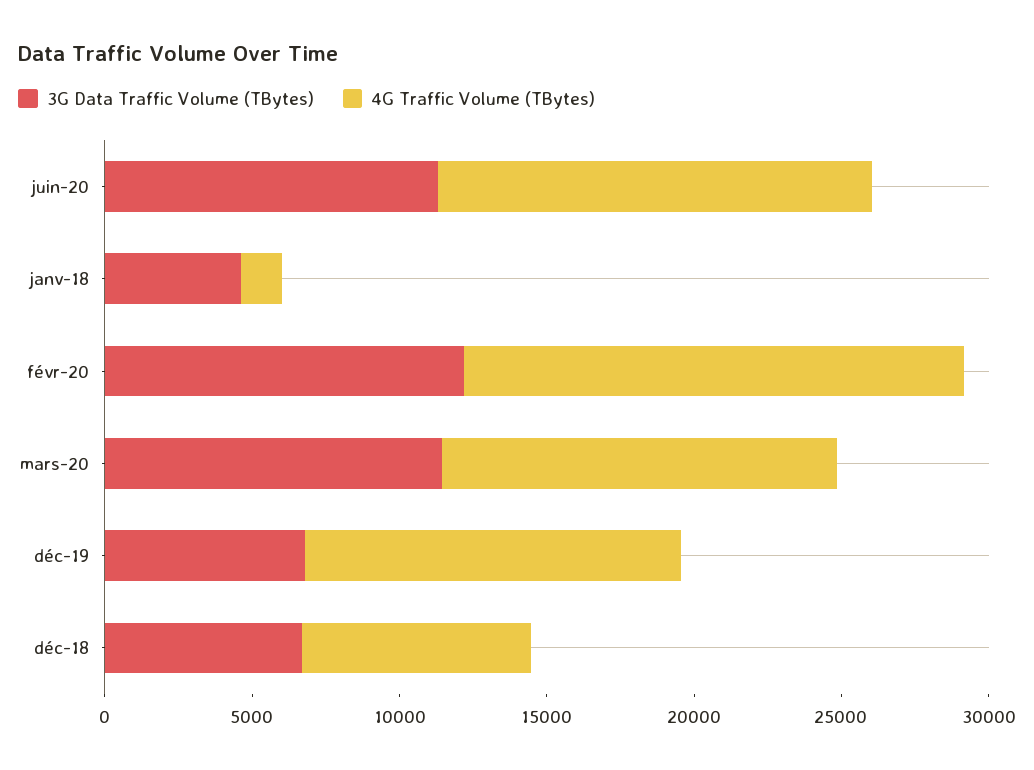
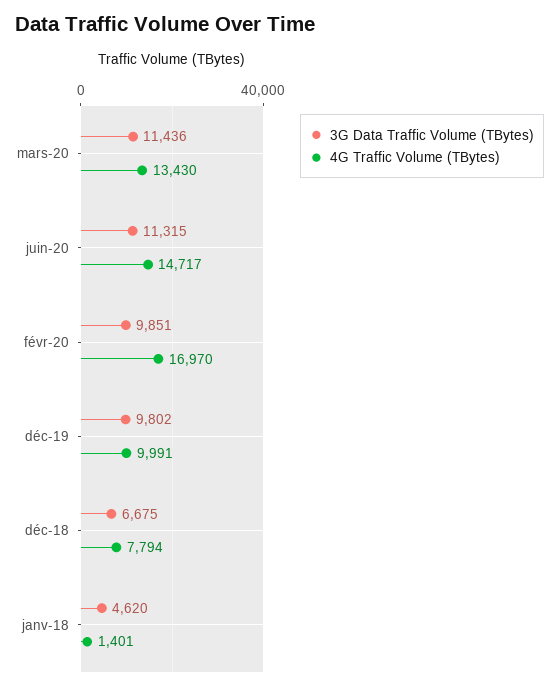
  {
    "3G Data Traffic Volume (TBytes)": {
      "juin-20": 11315,
      "janv-18": 4620,
-     "févr-20": 12000,
+     "févr-20": 9851,
      "mars-20": 11436,
-     "déc-19": 7000,
+     "déc-19": 9802,
      "déc-18": 6675
    },
    "4G Traffic Volume (TBytes)": {
      "juin-20": 14717,
      "janv-18": 1401,
      "févr-20": 16970,
      "mars-20": 13430,
-     "déc-19": 13000,
+     "déc-19": 9991,
      "déc-18": 7794
    }
  }

